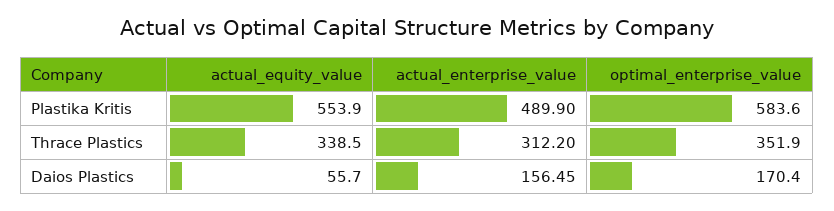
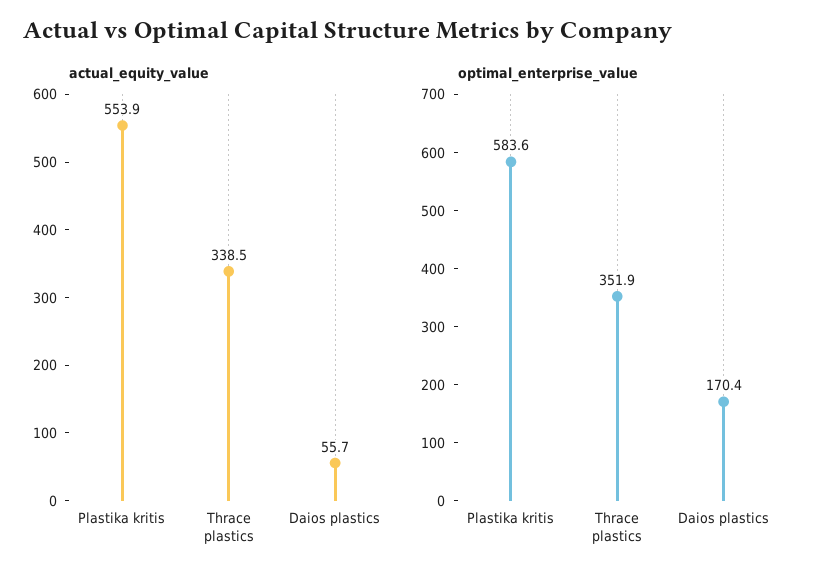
  {
    "actual_equity_value": {
      "Plastika Kritis": 553.9,
      "Thrace Plastics": 338.5,
      "Daios Plastics": 55.7
    },
-   "actual_enterprise_value": {
-     "Plastika Kritis": 489.9,
-     "Thrace Plastics": 312.2,
-     "Daios Plastics": 156.45
-   },
    "optimal_enterprise_value": {
      "Plastika Kritis": 583.6,
      "Thrace Plastics": 351.9,
      "Daios Plastics": 170.4
    }
  }

